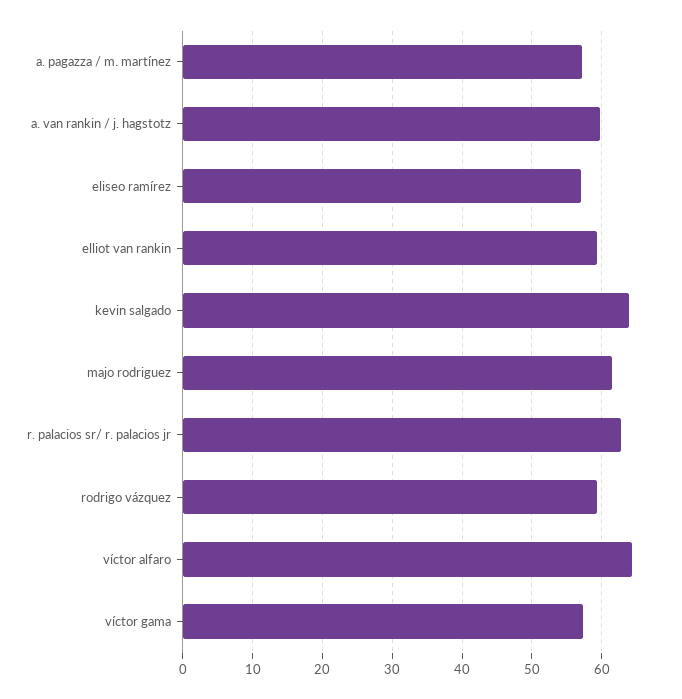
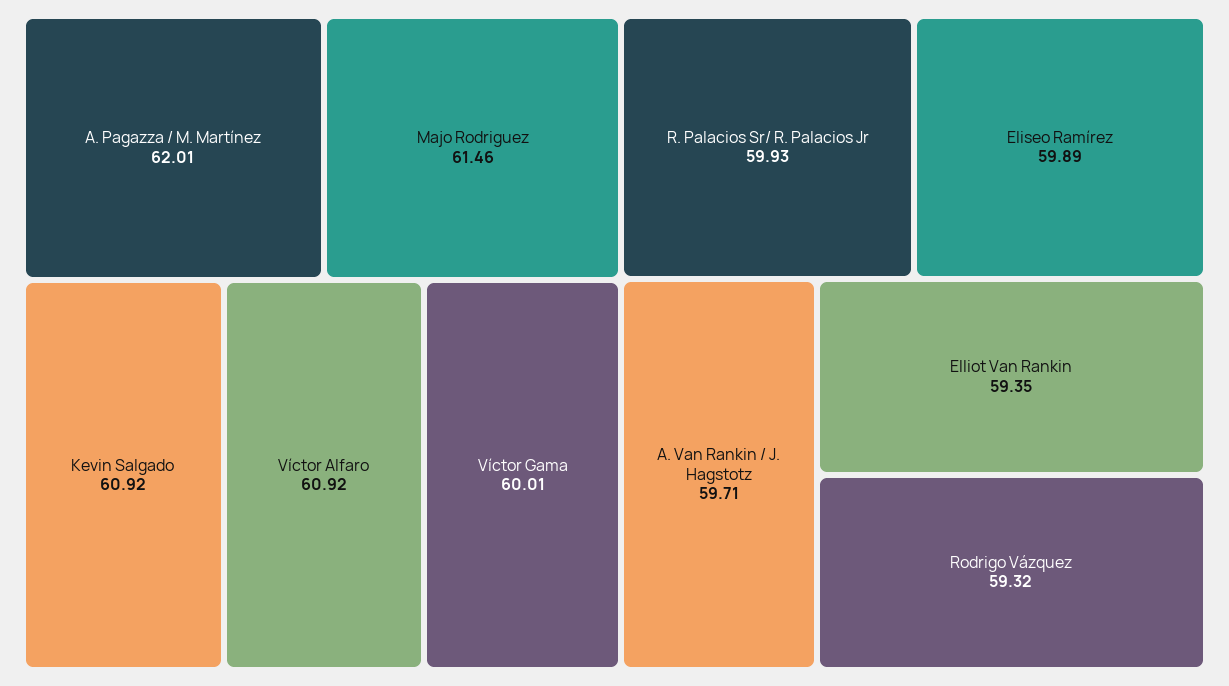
  {
-   "a. pagazza / m. martínez": 57,
+   "a. pagazza / m. martínez": 62.01,
    "a. van rankin / j. hagstotz": 59.71,
-   "eliseo ramírez": 57,
+   "eliseo ramírez": 59.89,
    "elliot van rankin": 59.35,
-   "kevin salgado": 64,
+   "kevin salgado": 60.92,
    "majo rodriguez": 61.46,
-   "r. palacios sr/ r. palacios jr": 63,
+   "r. palacios sr/ r. palacios jr": 59.93,
    "rodrigo vázquez": 59.32,
-   "víctor alfaro": 64,
+   "víctor alfaro": 60.92,
-   "víctor gama": 57
+   "víctor gama": 60.01
  }

